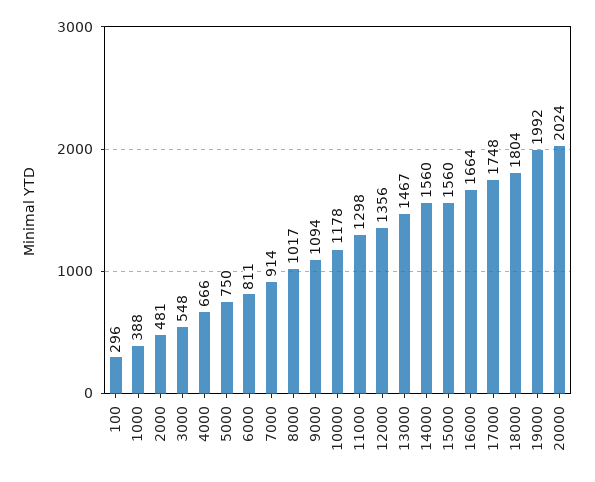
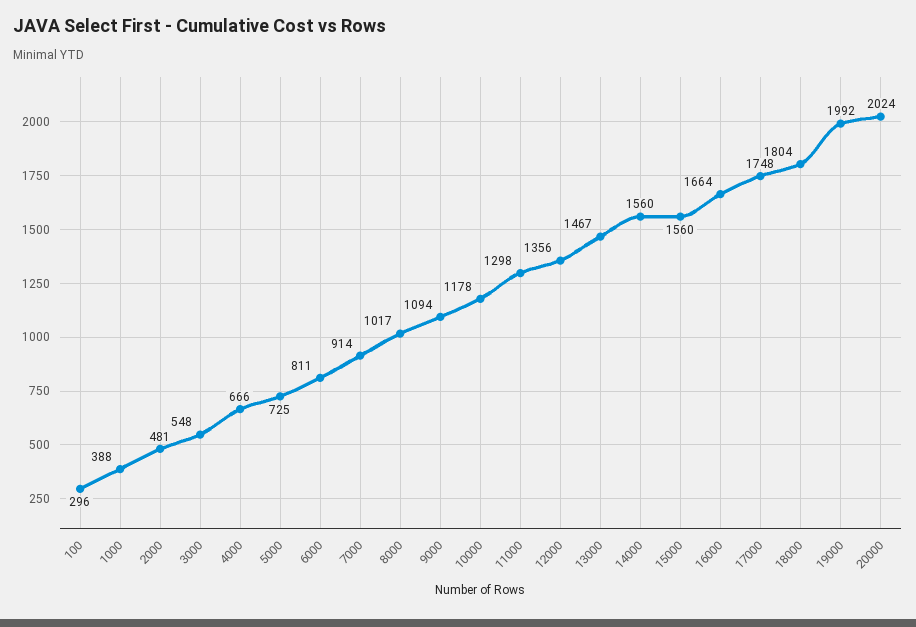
  {
    "100": 296,
    "1000": 388,
    "2000": 481,
    "3000": 548,
    "4000": 666,
-   "5000": 750,
+   "5000": 725,
    "6000": 811,
    "7000": 914,
    "8000": 1017,
    "9000": 1094,
    "10000": 1178,
    "11000": 1298,
    "12000": 1356,
    "13000": 1467,
    "14000": 1560,
    "15000": 1560,
    "16000": 1664,
    "17000": 1748,
    "18000": 1804,
    "19000": 1992,
    "20000": 2024
  }

